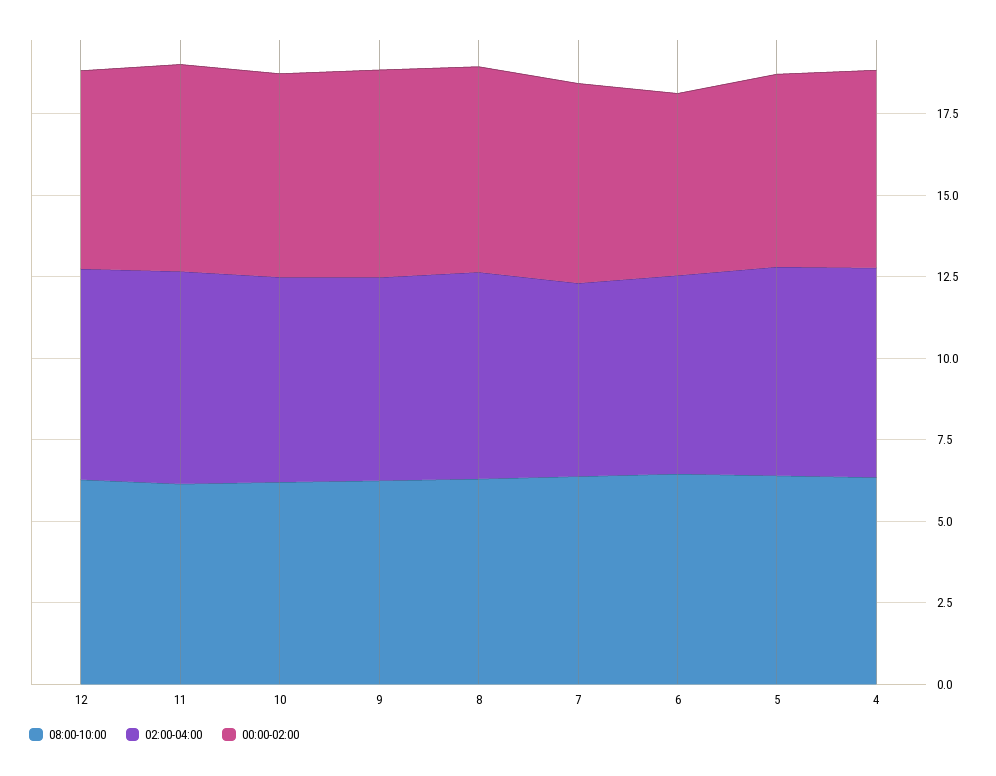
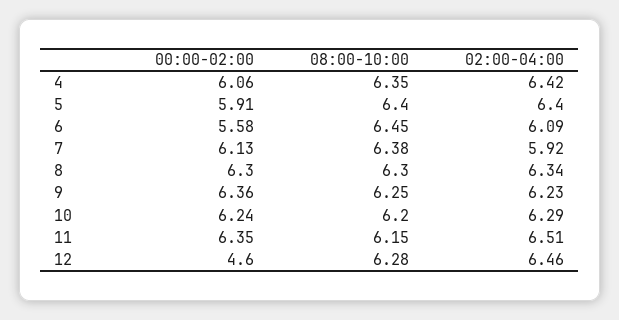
  {
    "08:00-10:00": {
      "12": 6.28,
      "11": 6.15,
      "10": 6.2,
      "9": 6.25,
      "8": 6.3,
      "7": 6.38,
      "6": 6.45,
      "5": 6.4,
      "4": 6.35
    },
    "02:00-04:00": {
      "12": 6.46,
      "11": 6.51,
      "10": 6.29,
      "9": 6.23,
      "8": 6.34,
      "7": 5.92,
      "6": 6.09,
      "5": 6.4,
      "4": 6.42
    },
    "00:00-02:00": {
-     "12": 6,
+     "12": 4.6,
      "11": 6.35,
      "10": 6.24,
      "9": 6.36,
      "8": 6.3,
      "7": 6.13,
      "6": 5.58,
      "5": 5.91,
      "4": 6.06
    }
  }

